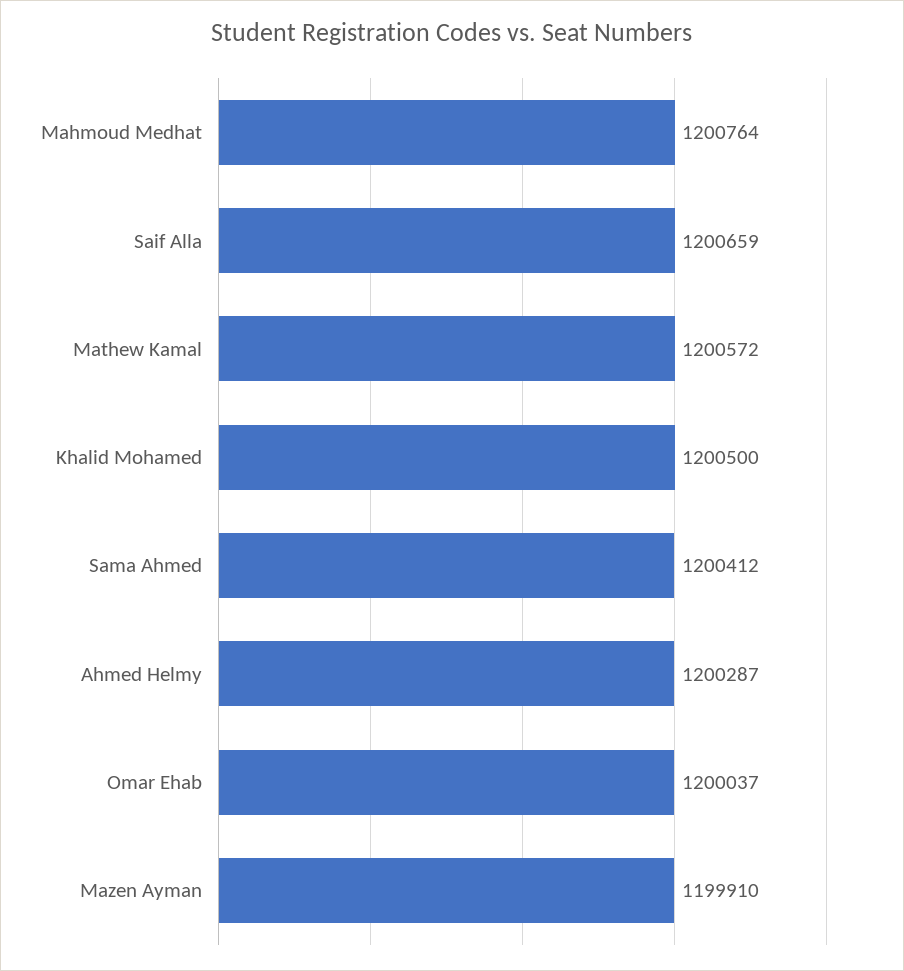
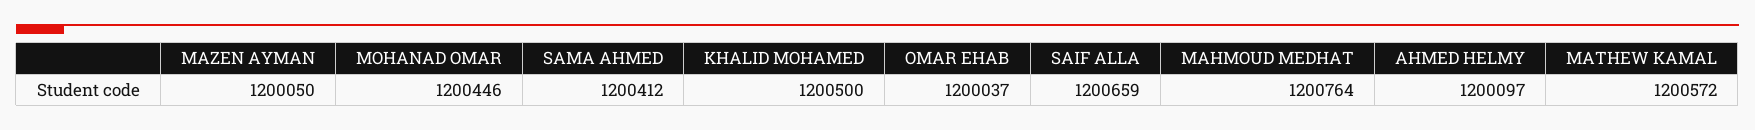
  {
    "Mahmoud Medhat": 1200764,
    "Saif Alla": 1200659,
    "Mathew Kamal": 1200572,
    "Khalid Mohamed": 1200500,
    "Sama Ahmed": 1200412,
-   "Ahmed Helmy": 1200287,
+   "Ahmed Helmy": 1200097,
    "Omar Ehab": 1200037,
-   "Mazen Ayman": 1199910
+   "Mazen Ayman": 1200050,
+   "MOHANAD OMAR": 1200446
  }

